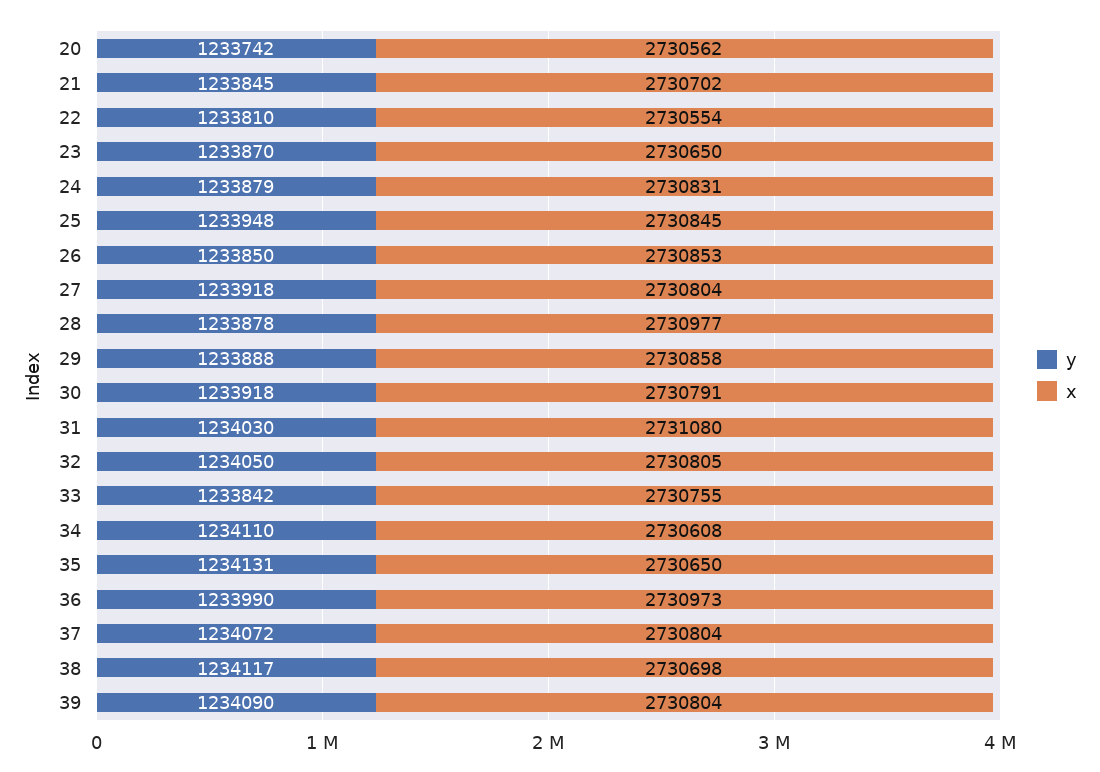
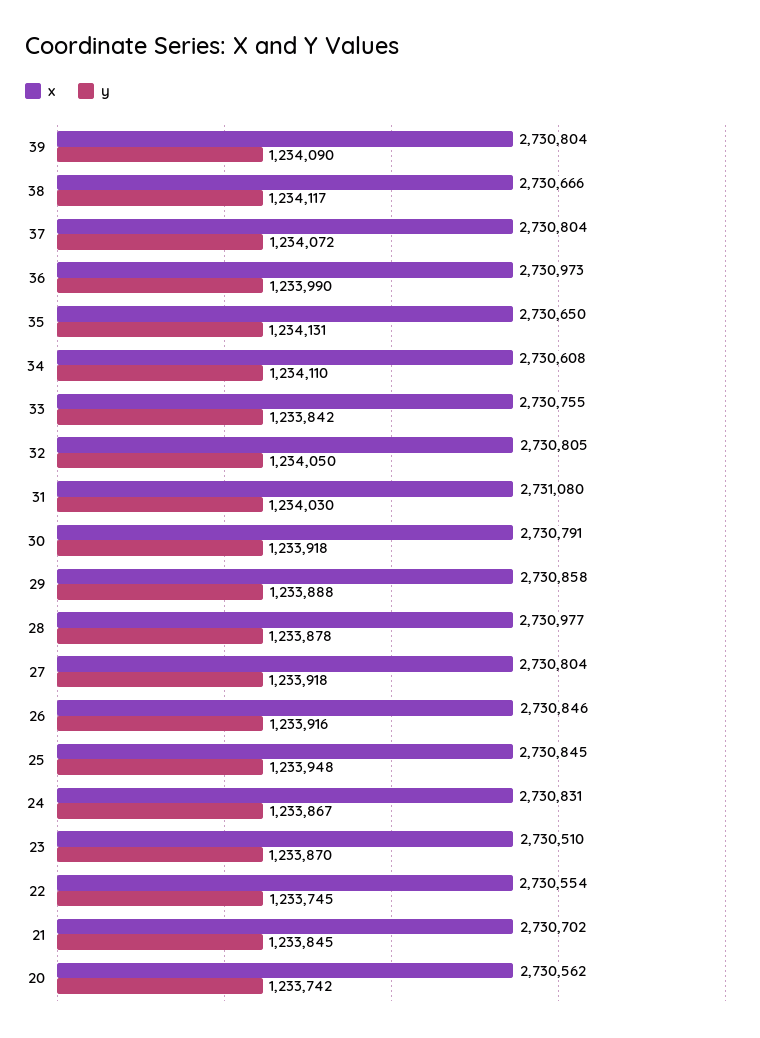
  {
    "y": {
      "20": 1233742,
      "21": 1233845,
-     "22": 1233810,
+     "22": 1233745,
      "23": 1233870,
-     "24": 1233879,
+     "24": 1233867,
      "25": 1233948,
-     "26": 1233850,
+     "26": 1233916,
      "27": 1233918,
      "28": 1233878,
      "29": 1233888,
      "30": 1233918,
      "31": 1234030,
      "32": 1234050,
      "33": 1233842,
      "34": 1234110,
      "35": 1234131,
      "36": 1233990,
      "37": 1234072,
      "38": 1234117,
      "39": 1234090
    },
    "x": {
      "20": 2730562,
      "21": 2730702,
      "22": 2730554,
-     "23": 2730650,
+     "23": 2730510,
      "24": 2730831,
      "25": 2730845,
-     "26": 2730853,
+     "26": 2730846,
      "27": 2730804,
      "28": 2730977,
      "29": 2730858,
      "30": 2730791,
      "31": 2731080,
      "32": 2730805,
      "33": 2730755,
      "34": 2730608,
      "35": 2730650,
      "36": 2730973,
      "37": 2730804,
-     "38": 2730698,
+     "38": 2730666,
      "39": 2730804
    }
  }

